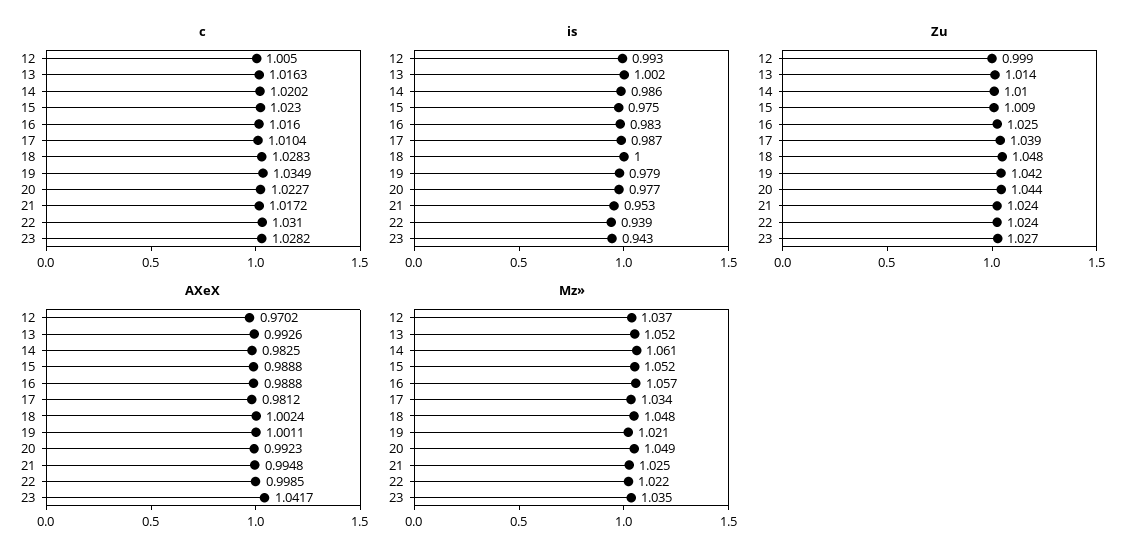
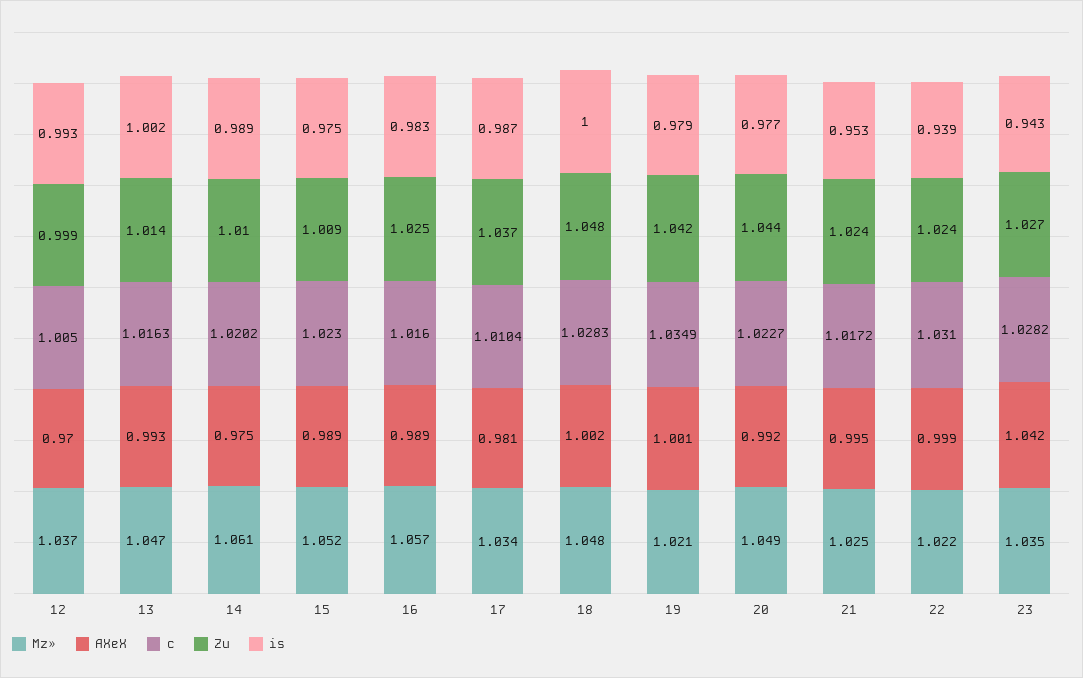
  {
    "c": {
      "12": 1.005,
      "13": 1.0163,
      "14": 1.0202,
      "15": 1.023,
      "16": 1.016,
      "17": 1.0104,
      "18": 1.0283,
      "19": 1.0349,
      "20": 1.0227,
      "21": 1.0172,
      "22": 1.031,
      "23": 1.0282
    },
    "is": {
      "12": 0.993,
      "13": 1.002,
-     "14": 0.986,
+     "14": 0.989,
      "15": 0.975,
      "16": 0.983,
      "17": 0.987,
      "18": 1,
      "19": 0.979,
      "20": 0.977,
      "21": 0.953,
      "22": 0.939,
      "23": 0.943
    },
    "Zu": {
      "12": 0.999,
      "13": 1.014,
      "14": 1.01,
      "15": 1.009,
      "16": 1.025,
-     "17": 1.039,
+     "17": 1.037,
      "18": 1.048,
      "19": 1.042,
      "20": 1.044,
      "21": 1.024,
      "22": 1.024,
      "23": 1.027
    },
    "AXeX": {
      "12": 0.9702,
      "13": 0.9926,
-     "14": 0.9825,
+     "14": 0.975,
      "15": 0.9888,
      "16": 0.9888,
      "17": 0.9812,
      "18": 1.0024,
      "19": 1.0011,
      "20": 0.9923,
      "21": 0.9948,
      "22": 0.9985,
      "23": 1.0417
    },
    "Mz»": {
      "12": 1.037,
-     "13": 1.052,
+     "13": 1.047,
      "14": 1.061,
      "15": 1.052,
      "16": 1.057,
      "17": 1.034,
      "18": 1.048,
      "19": 1.021,
      "20": 1.049,
      "21": 1.025,
      "22": 1.022,
      "23": 1.035
    }
  }

